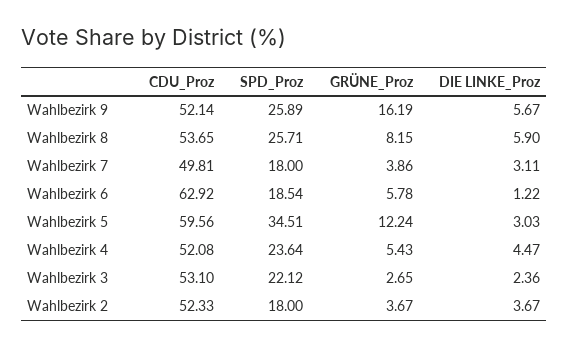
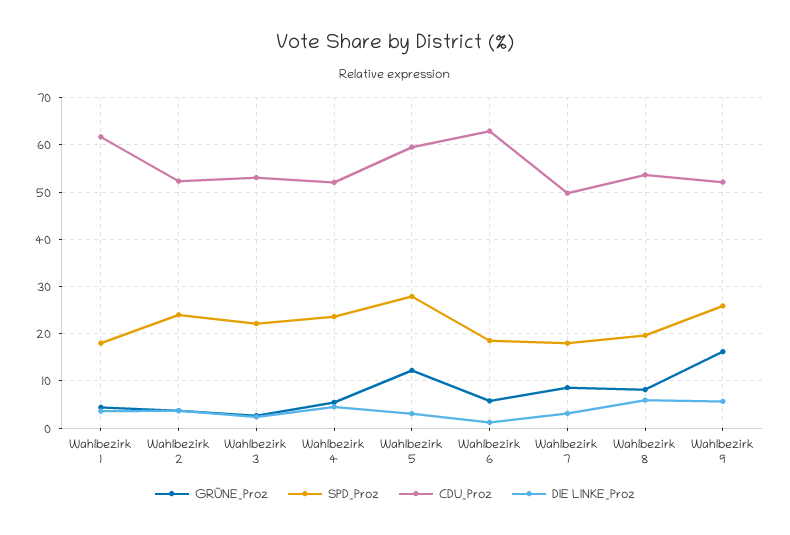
  {
    "CDU_Proz": {
      "Wahlbezirk 9": 52.14,
      "Wahlbezirk 8": 53.65,
      "Wahlbezirk 7": 49.81,
      "Wahlbezirk 6": 62.92,
      "Wahlbezirk 5": 59.56,
      "Wahlbezirk 4": 52.08,
      "Wahlbezirk 3": 53.1,
-     "Wahlbezirk 2": 52.33
+     "Wahlbezirk 2": 52.33,
+     "Wahlbezirk 1": 62
    },
    "SPD_Proz": {
      "Wahlbezirk 9": 25.89,
-     "Wahlbezirk 8": 25.71,
+     "Wahlbezirk 8": 20,
      "Wahlbezirk 7": 18,
      "Wahlbezirk 6": 18.54,
-     "Wahlbezirk 5": 34.51,
+     "Wahlbezirk 5": 28,
      "Wahlbezirk 4": 23.64,
      "Wahlbezirk 3": 22.12,
-     "Wahlbezirk 2": 18
+     "Wahlbezirk 2": 24,
+     "Wahlbezirk 1": 18
    },
    "GRÜNE_Proz": {
      "Wahlbezirk 9": 16.19,
      "Wahlbezirk 8": 8.15,
-     "Wahlbezirk 7": 3.86,
+     "Wahlbezirk 7": 8,
      "Wahlbezirk 6": 5.78,
      "Wahlbezirk 5": 12.24,
      "Wahlbezirk 4": 5.43,
      "Wahlbezirk 3": 2.65,
-     "Wahlbezirk 2": 3.67
+     "Wahlbezirk 2": 3.67,
+     "Wahlbezirk 1": 4
    },
    "DIE LINKE_Proz": {
      "Wahlbezirk 9": 5.67,
      "Wahlbezirk 8": 5.9,
      "Wahlbezirk 7": 3.11,
      "Wahlbezirk 6": 1.22,
      "Wahlbezirk 5": 3.03,
      "Wahlbezirk 4": 4.47,
      "Wahlbezirk 3": 2.36,
-     "Wahlbezirk 2": 3.67
+     "Wahlbezirk 2": 3.67,
+     "Wahlbezirk 1": 4
    }
  }

